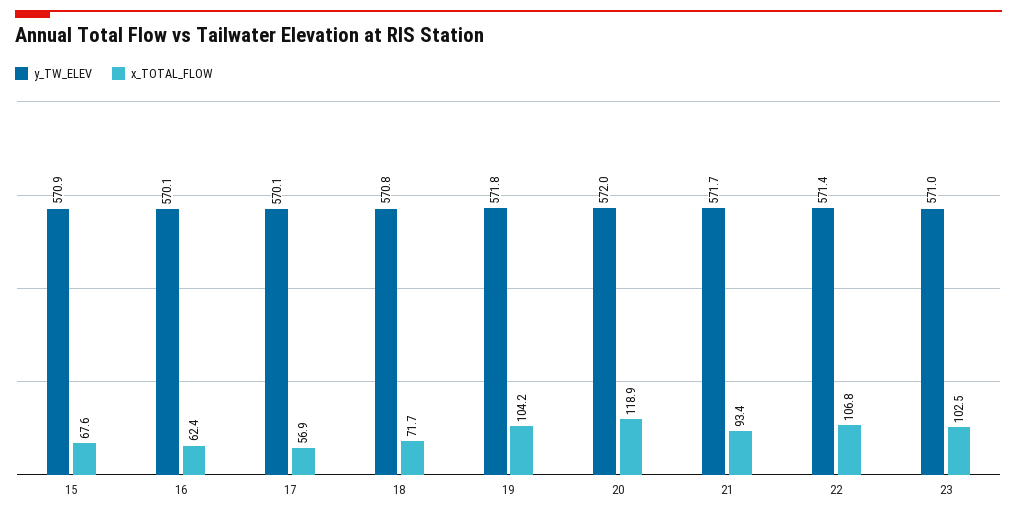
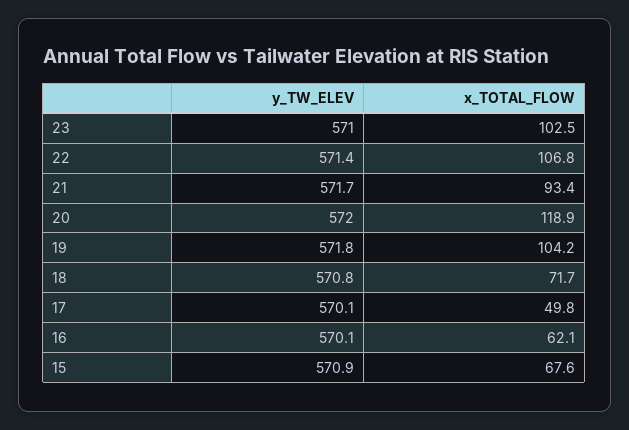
  {
    "y_TW_ELEV": {
      "15": 570.9,
      "16": 570.1,
      "17": 570.1,
      "18": 570.8,
      "19": 571.8,
      "20": 572,
      "21": 571.7,
      "22": 571.4,
      "23": 571
    },
    "x_TOTAL_FLOW": {
      "15": 67.6,
-     "16": 62.4,
+     "16": 62.1,
-     "17": 56.9,
+     "17": 49.8,
      "18": 71.7,
      "19": 104.2,
      "20": 118.9,
      "21": 93.4,
      "22": 106.8,
      "23": 102.5
    }
  }

